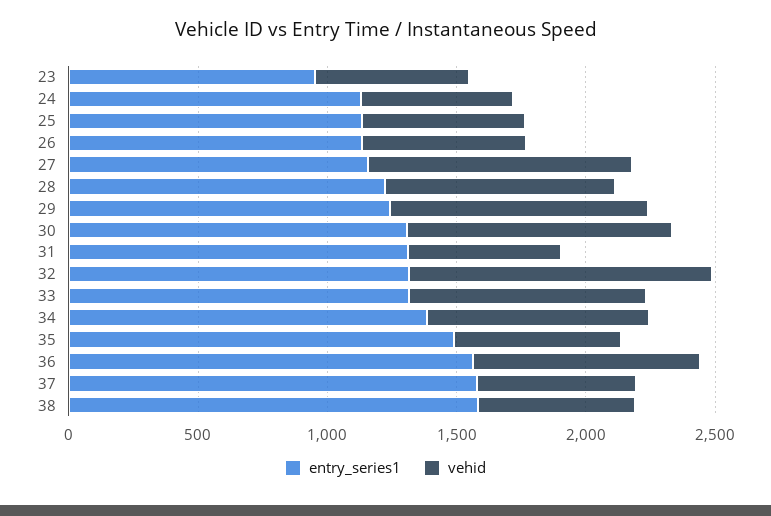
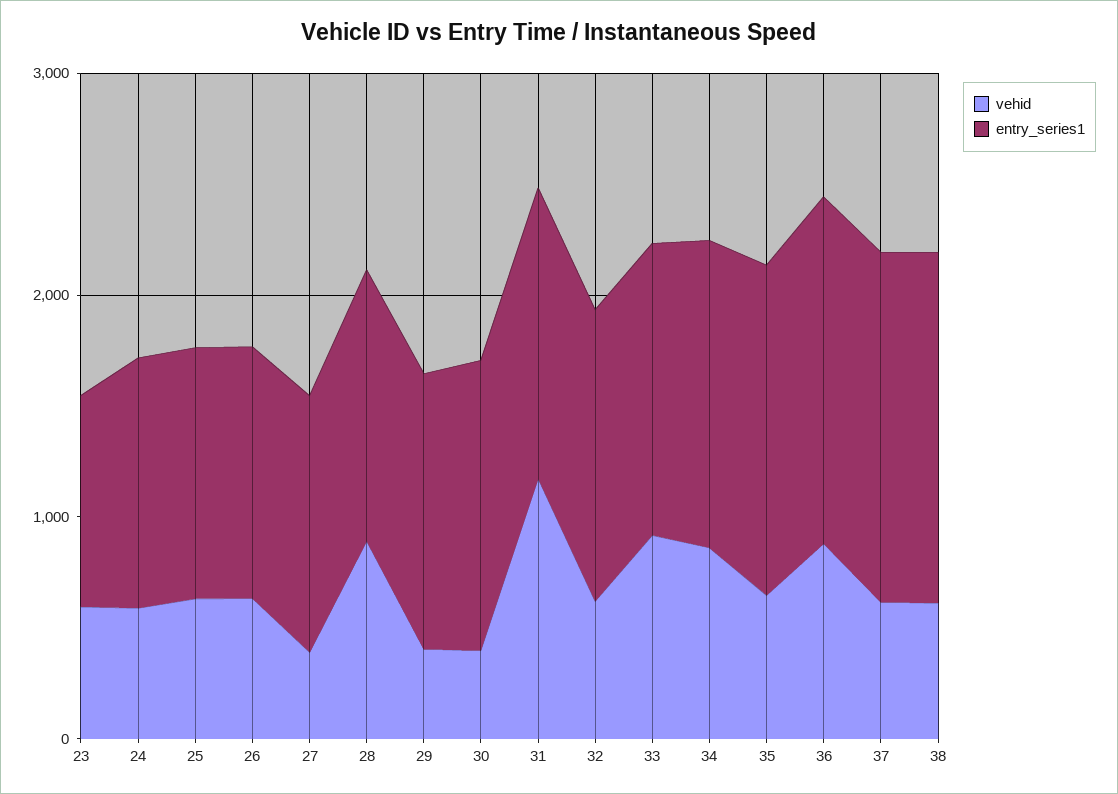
  {
    "entry_series1": {
      "23": 1000,
      "24": 1100,
      "25": 1100,
      "26": 1100,
      "27": 1200,
      "28": 1200,
      "29": 1200,
      "30": 1300,
      "31": 1300,
      "32": 1300,
      "33": 1300,
      "34": 1400,
      "35": 1500,
      "36": 1600,
      "37": 1600,
      "38": 1600
    },
    "vehid": {
      "23": 600,
      "24": 600,
      "25": 600,
      "26": 600,
-     "27": 1000,
+     "27": 400,
      "28": 900,
-     "29": 1000,
+     "29": 400,
-     "30": 1000,
+     "30": 400,
-     "31": 600,
+     "31": 1200,
-     "32": 1200,
+     "32": 600,
      "33": 900,
      "34": 900,
      "35": 600,
      "36": 900,
      "37": 600,
      "38": 600
    }
  }

